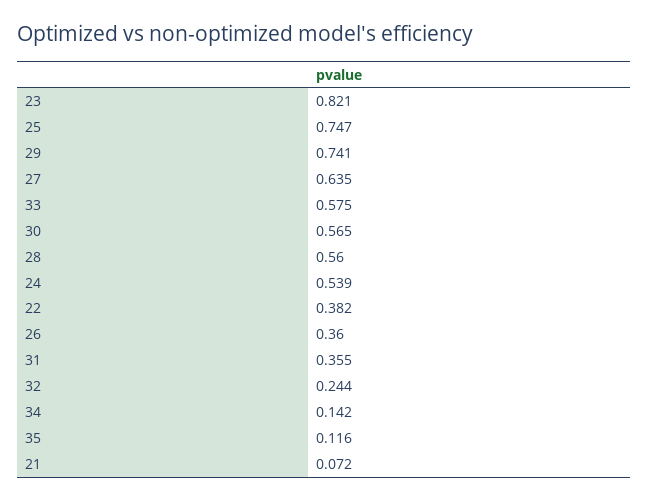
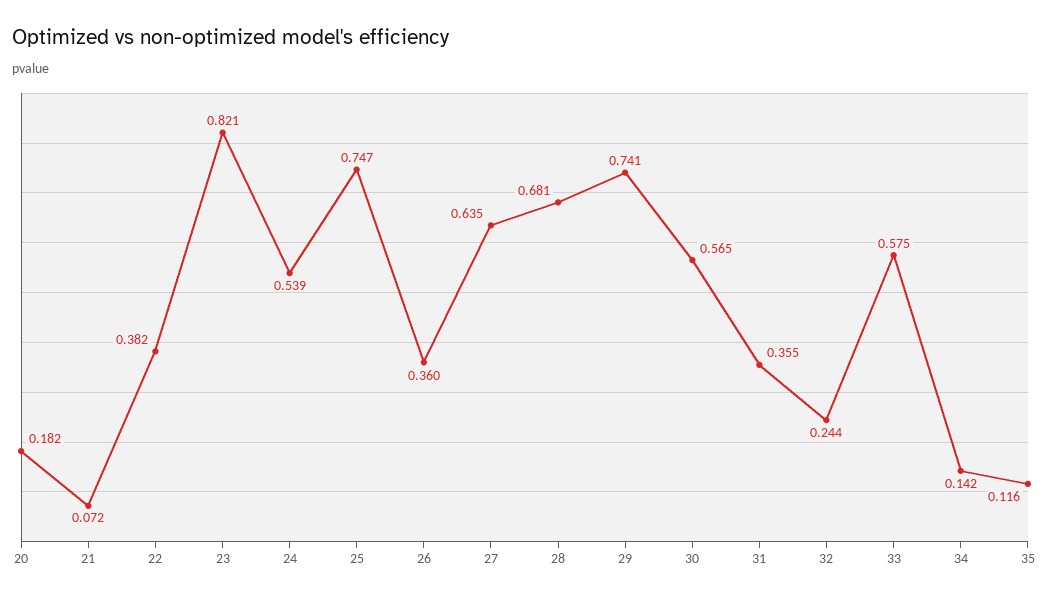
  {
    "23": 0.821,
    "25": 0.747,
    "29": 0.741,
    "27": 0.635,
    "33": 0.575,
    "30": 0.565,
-   "28": 0.56,
+   "28": 0.681,
    "24": 0.539,
    "22": 0.382,
    "26": 0.36,
    "31": 0.355,
    "32": 0.244,
    "34": 0.142,
    "35": 0.116,
-   "21": 0.072
+   "21": 0.072,
+   "20": 0.182
  }

